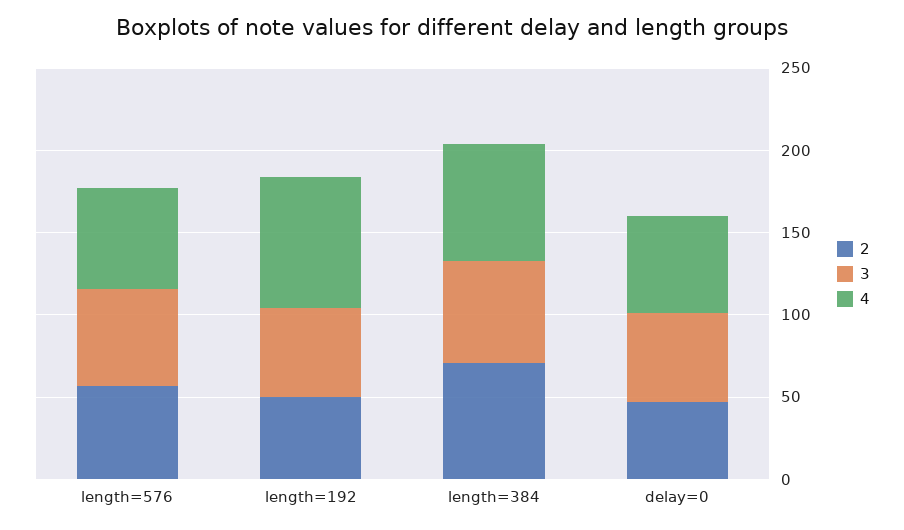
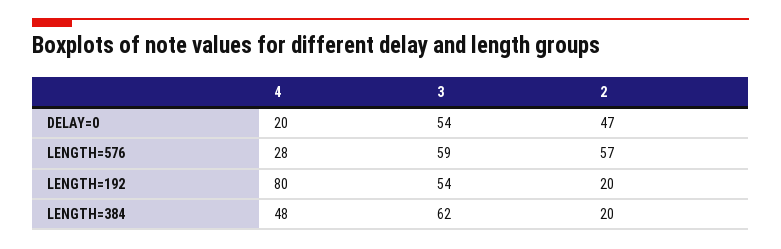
  {
    "2": {
      "length=576": 57,
-     "length=192": 50,
+     "length=192": 20,
-     "length=384": 70,
+     "length=384": 20,
      "delay=0": 47
    },
    "3": {
      "length=576": 59,
      "length=192": 54,
      "length=384": 62,
      "delay=0": 54
    },
    "4": {
-     "length=576": 60,
+     "length=576": 28,
      "length=192": 80,
-     "length=384": 70,
+     "length=384": 48,
-     "delay=0": 60
+     "delay=0": 20
    }
  }

